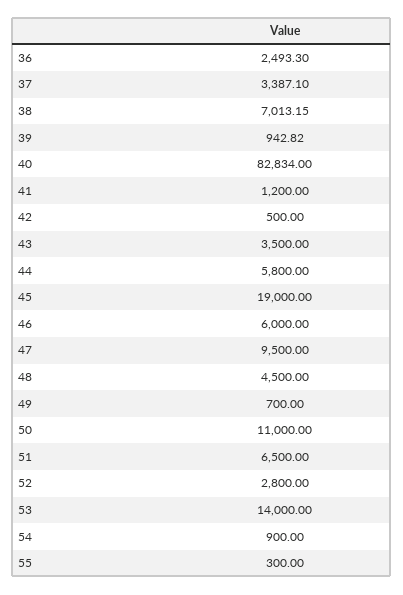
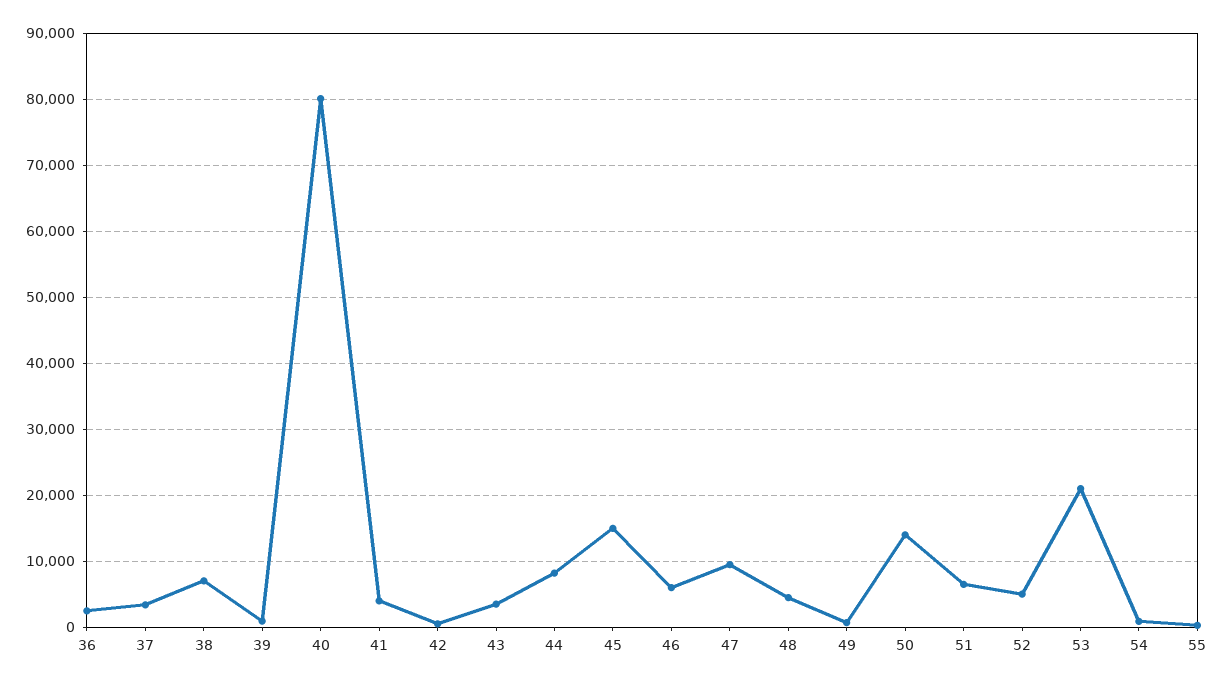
  {
    "36": 2493.3,
    "37": 3387.1,
    "38": 7013.15,
    "39": 942.82,
-   "40": 82834,
+   "40": 80000,
-   "41": 1200,
+   "41": 4000,
    "42": 500,
    "43": 3500,
-   "44": 5800,
+   "44": 8000,
-   "45": 19000,
+   "45": 15000,
    "46": 6000,
    "47": 9500,
    "48": 4500,
    "49": 700,
-   "50": 11000,
+   "50": 14000,
    "51": 6500,
-   "52": 2800,
+   "52": 5000,
-   "53": 14000,
+   "53": 21000,
    "54": 900,
    "55": 300
  }

